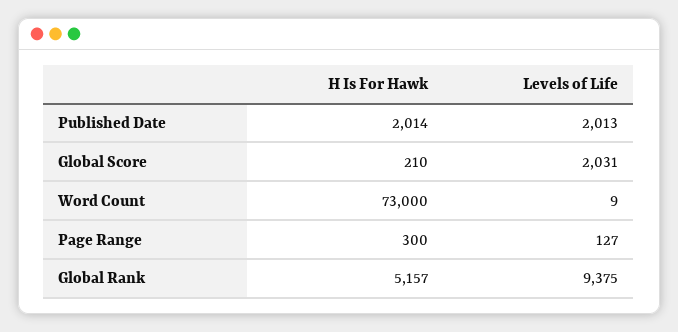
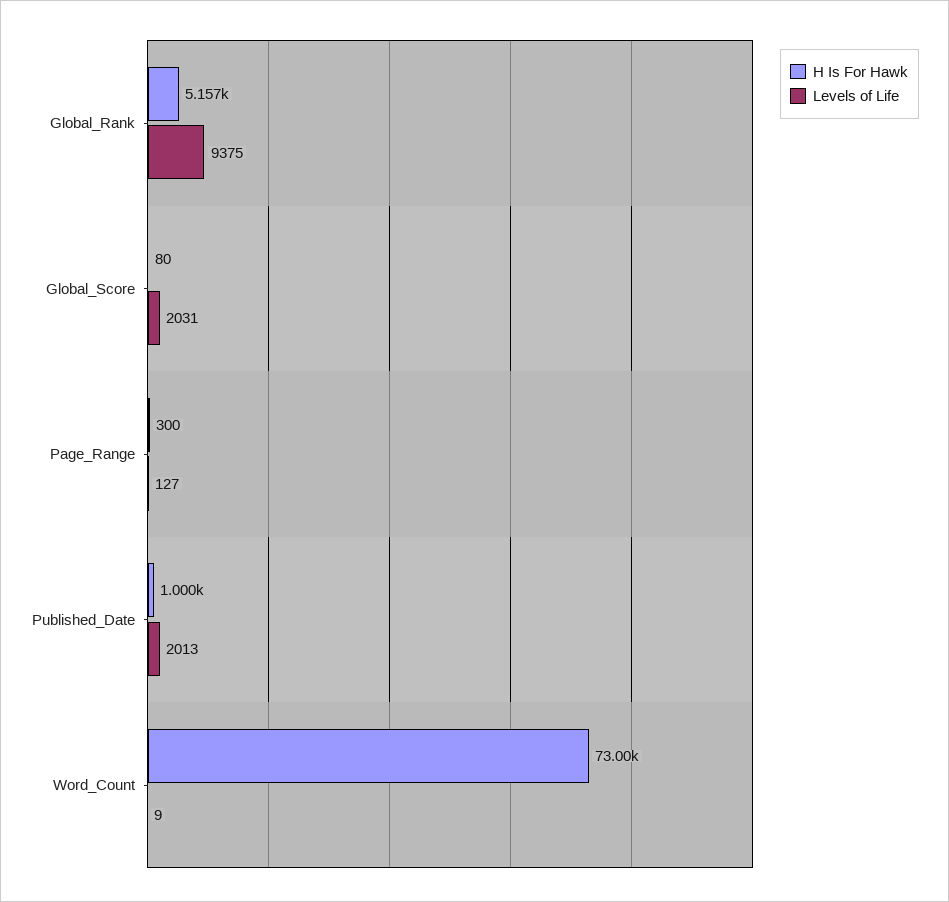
  {
    "H Is For Hawk": {
-     "Published Date": 2014,
+     "Published Date": 1000,
-     "Global Score": 210,
+     "Global Score": 80,
      "Word Count": 73000,
      "Page Range": 300,
      "Global Rank": 5157
    },
    "Levels of Life": {
      "Published Date": 2013,
      "Global Score": 2031,
      "Word Count": 9,
      "Page Range": 127,
      "Global Rank": 9375
    }
  }

